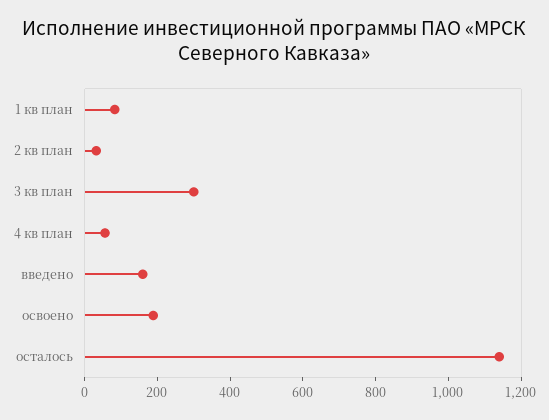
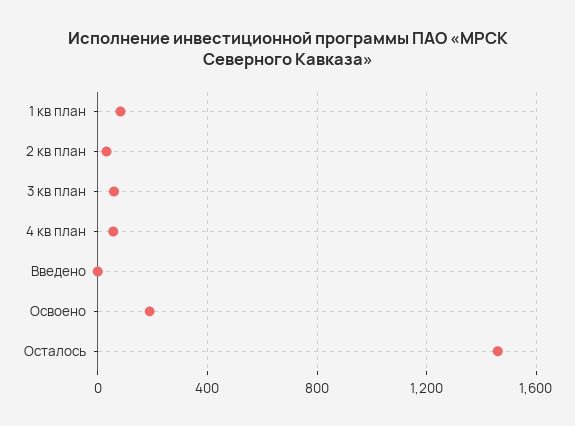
  {
    "1 кв план": 100,
    "2 кв план": 50,
-   "3 кв план": 300,
+   "3 кв план": 50,
    "4 кв план": 50,
-   "введено": 150,
+   "введено": 0,
    "освоено": 200,
-   "осталось": 1150
+   "осталось": 1450
  }

